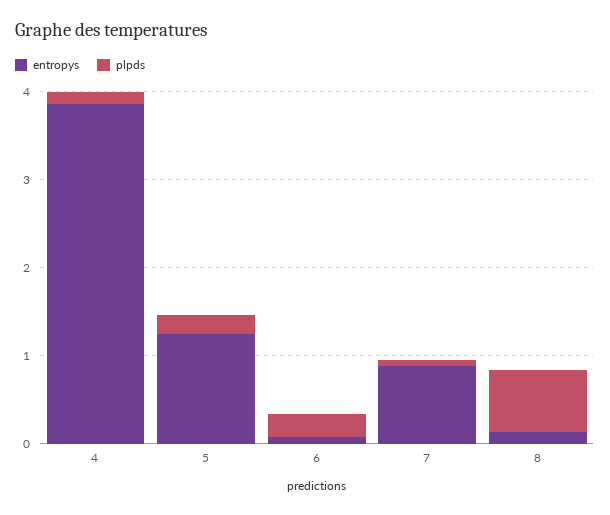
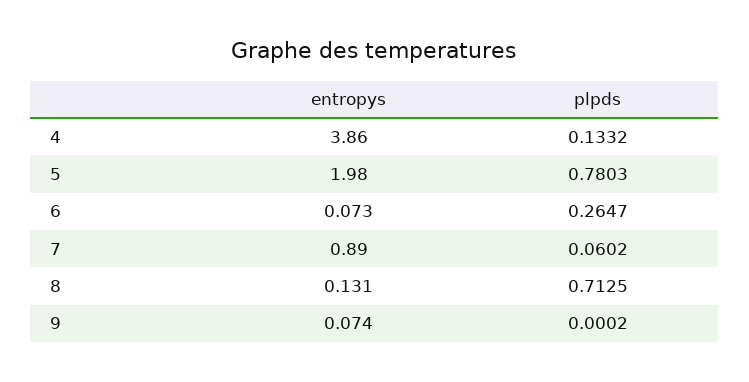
  {
    "entropys": {
      "4": 3.86,
-     "5": 1.2,
+     "5": 1.98,
      "6": 0.073,
      "7": 0.89,
-     "8": 0.131
+     "8": 0.131,
+     "9": 0.074
    },
    "plpds": {
      "4": 0.1332,
-     "5": 0.2,
+     "5": 0.7803,
      "6": 0.2647,
      "7": 0.0602,
-     "8": 0.7125
+     "8": 0.7125,
+     "9": 0.0002
    }
  }

